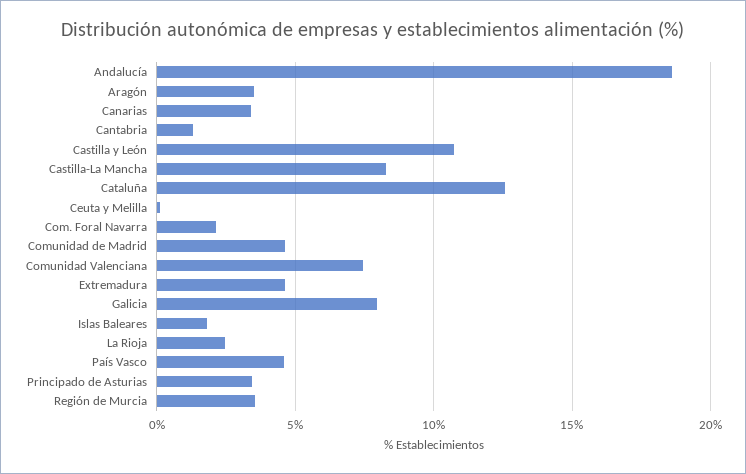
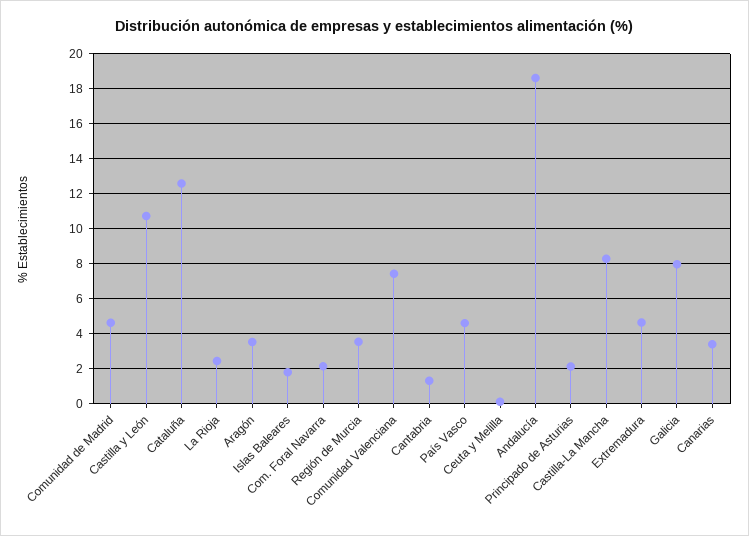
  {
    "Andalucía": 18.5,
    "Aragón": 3.5,
    "Canarias": 3.5,
    "Cantabria": 1.5,
    "Castilla y León": 10.5,
    "Castilla-La Mancha": 8.5,
    "Cataluña": 12.5,
    "Ceuta y Melilla": 0,
    "Com. Foral Navarra": 2,
    "Comunidad de Madrid": 4.5,
    "Comunidad Valenciana": 7.5,
    "Extremadura": 4.5,
    "Galicia": 8,
    "Islas Baleares": 2,
    "La Rioja": 2.5,
    "País Vasco": 4.5,
-   "Principado de Asturias": 3.5,
+   "Principado de Asturias": 2,
    "Región de Murcia": 3.5
  }

